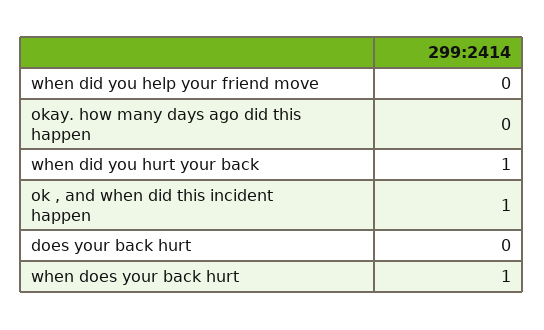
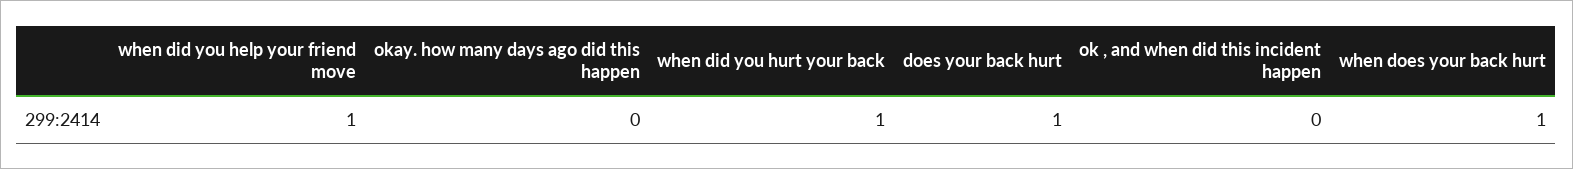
  {
-   "when did you help your friend move": 0,
+   "when did you help your friend move": 1,
    "okay. how many days ago did this happen": 0,
    "when did you hurt your back": 1,
-   "ok , and when did this incident happen": 1,
+   "ok , and when did this incident happen": 0,
-   "does your back hurt": 0,
+   "does your back hurt": 1,
    "when does your back hurt": 1
  }

